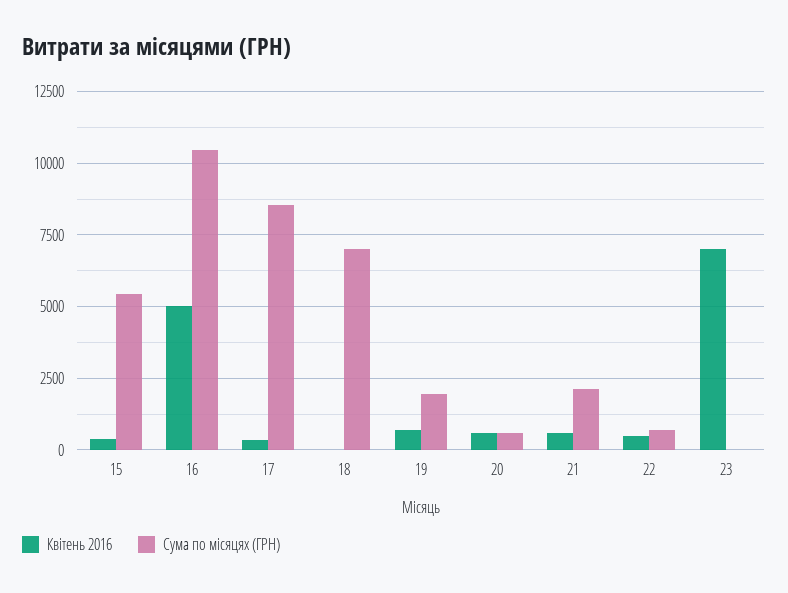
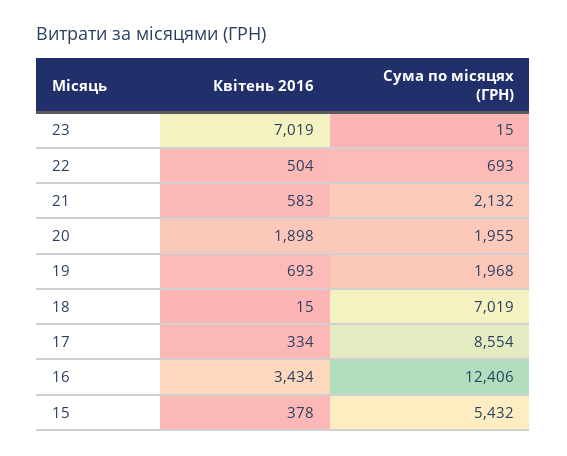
  {
    "Квітень 2016": {
      "15": 378,
-     "16": 5000,
+     "16": 3434,
      "17": 334,
      "18": 15,
      "19": 693,
-     "20": 500,
+     "20": 1898,
      "21": 583,
      "22": 504,
      "23": 7019
    },
    "Сума по місяцях (ГРН)": {
      "15": 5432,
-     "16": 10500,
+     "16": 12406,
      "17": 8554,
      "18": 7019,
      "19": 1968,
-     "20": 500,
+     "20": 1955,
      "21": 2132,
      "22": 693,
      "23": 15
    }
  }

